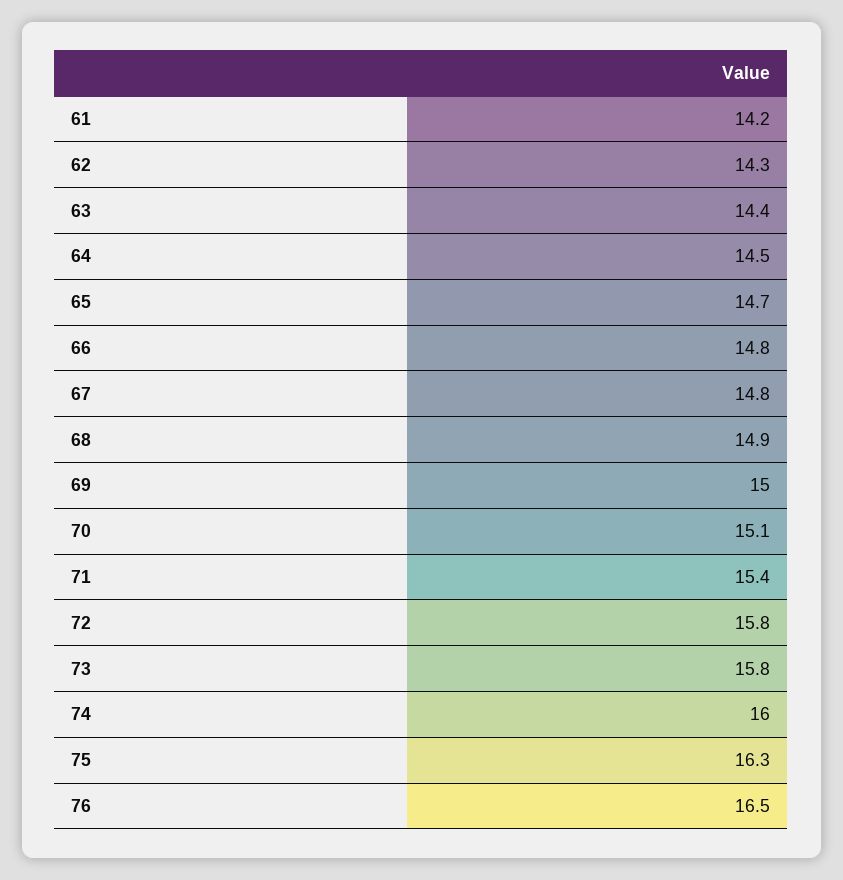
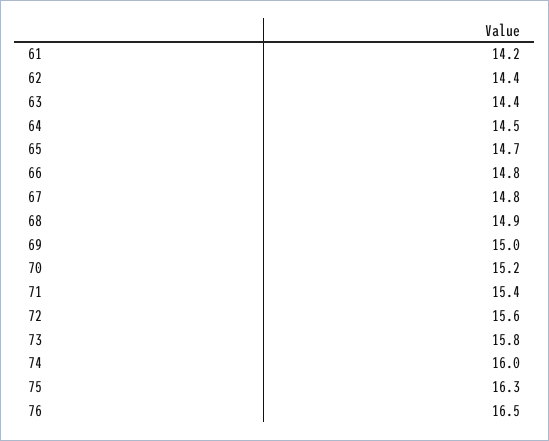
  {
    "61": 14.2,
-   "62": 14.3,
+   "62": 14.4,
    "63": 14.4,
    "64": 14.5,
    "65": 14.7,
    "66": 14.8,
    "67": 14.8,
    "68": 14.9,
    "69": 15,
-   "70": 15.1,
+   "70": 15.2,
    "71": 15.4,
-   "72": 15.8,
+   "72": 15.6,
    "73": 15.8,
    "74": 16,
    "75": 16.3,
    "76": 16.5
  }

